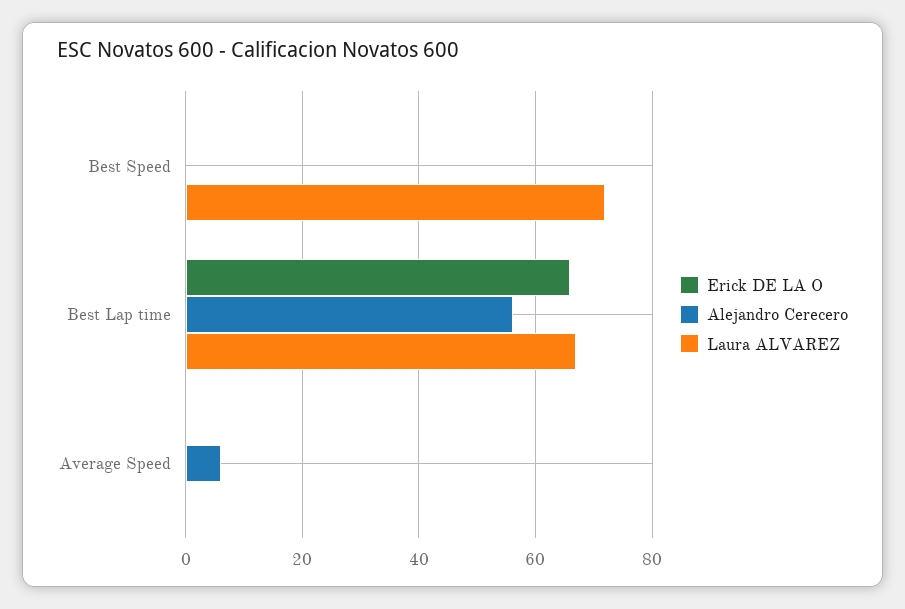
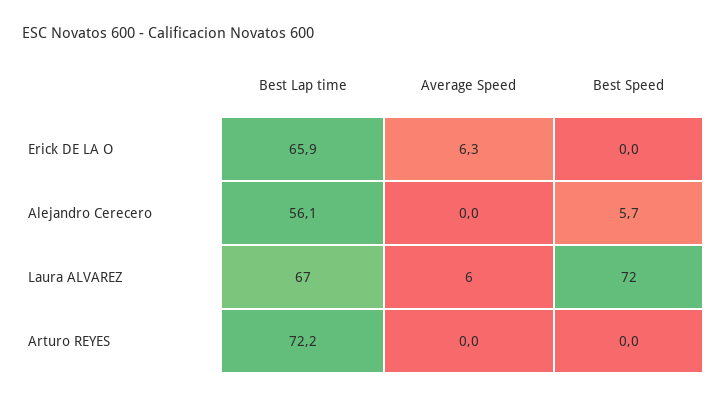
  {
    "Erick DE LA O": {
      "Best Speed": 0,
      "Best Lap time": 65.9,
-     "Average Speed": 0
+     "Average Speed": 6.3
    },
    "Alejandro Cerecero": {
-     "Best Speed": 0,
+     "Best Speed": 5.7,
      "Best Lap time": 56.1,
-     "Average Speed": 6
+     "Average Speed": 0
    },
    "Laura ALVAREZ": {
      "Best Speed": 72,
      "Best Lap time": 67,
-     "Average Speed": 0
+     "Average Speed": 6
-   }
+   },
+   "Arturo REYES": {
+     "Best Lap time": 72.2,
+     "Average Speed": 0,
+     "Best Speed": 0
+   }
  }

